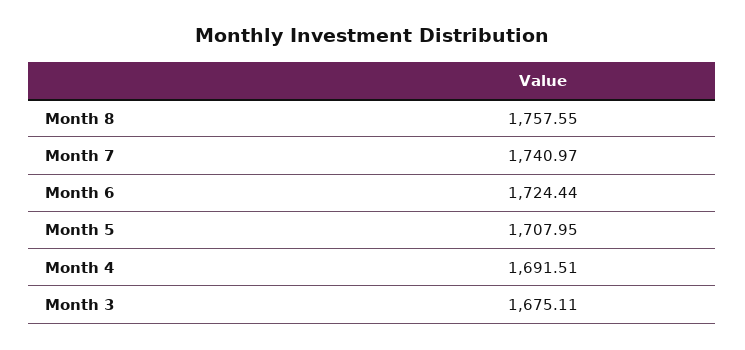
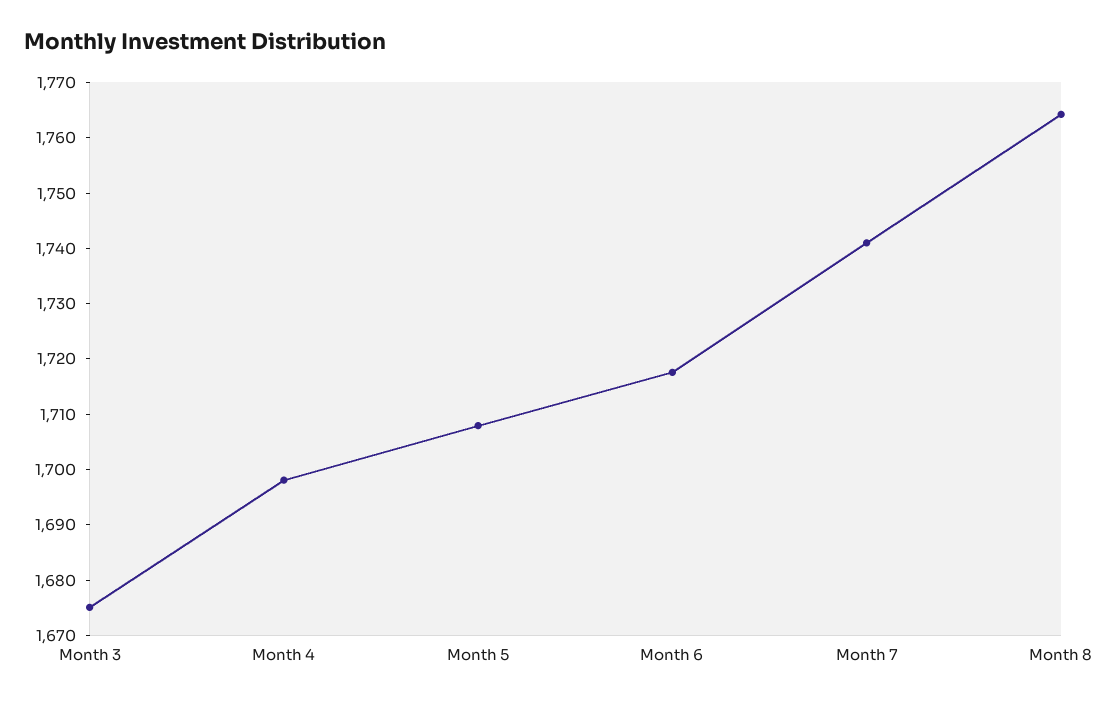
  {
-   "Month 8": 1757.55,
+   "Month 8": 1764,
    "Month 7": 1740.97,
-   "Month 6": 1724.44,
+   "Month 6": 1718,
    "Month 5": 1707.95,
-   "Month 4": 1691.51,
+   "Month 4": 1698,
    "Month 3": 1675.11
  }

